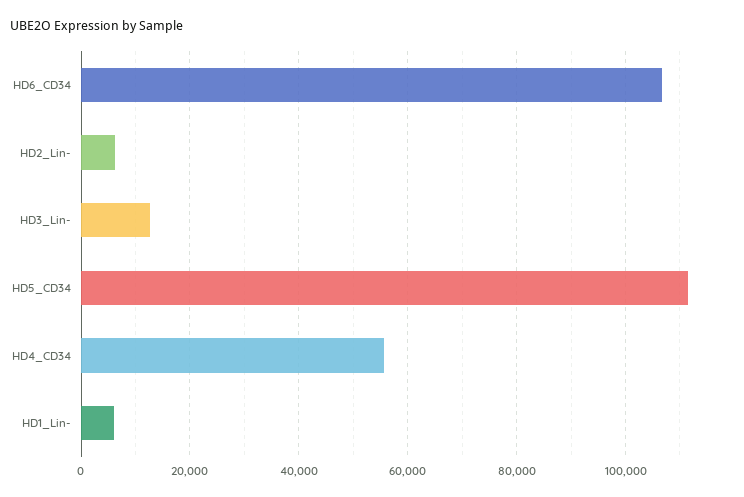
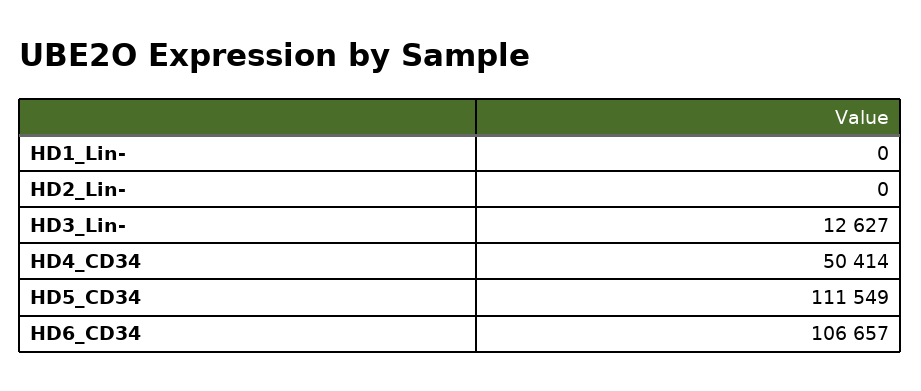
  {
    "HD6_CD34": 106657,
-   "HD2_Lin-": 6000,
+   "HD2_Lin-": 0,
    "HD3_Lin-": 12627,
    "HD5_CD34": 111549,
-   "HD4_CD34": 56000,
+   "HD4_CD34": 50414,
-   "HD1_Lin-": 6000
+   "HD1_Lin-": 0
  }

